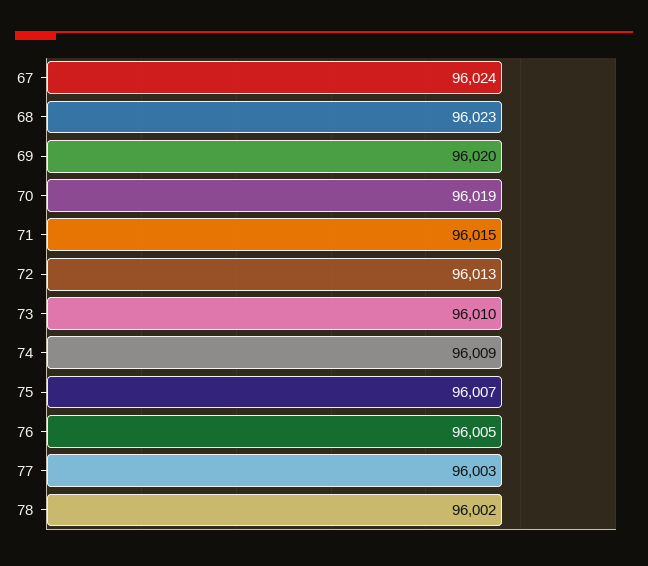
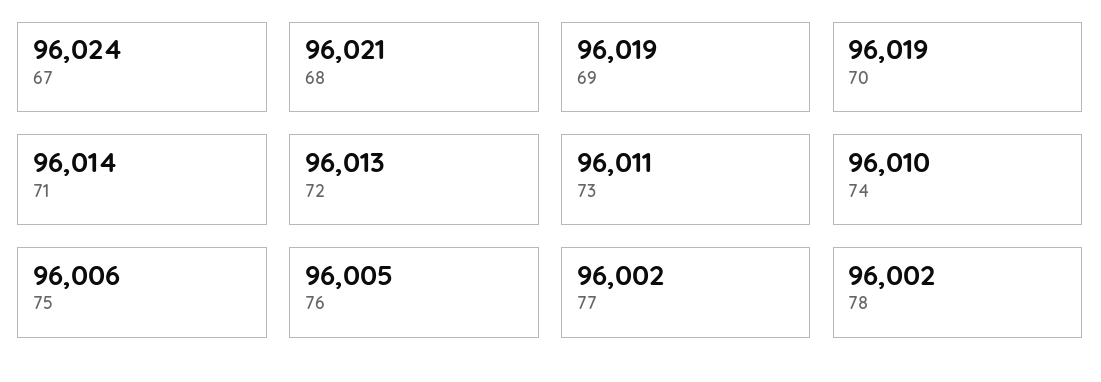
  {
    "67": 96024,
-   "68": 96023,
+   "68": 96021,
-   "69": 96020,
+   "69": 96019,
    "70": 96019,
-   "71": 96015,
+   "71": 96014,
    "72": 96013,
-   "73": 96010,
+   "73": 96011,
-   "74": 96009,
+   "74": 96010,
-   "75": 96007,
+   "75": 96006,
    "76": 96005,
-   "77": 96003,
+   "77": 96002,
    "78": 96002
  }

